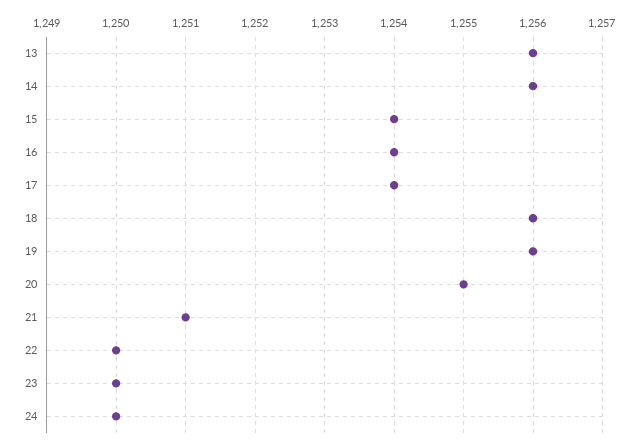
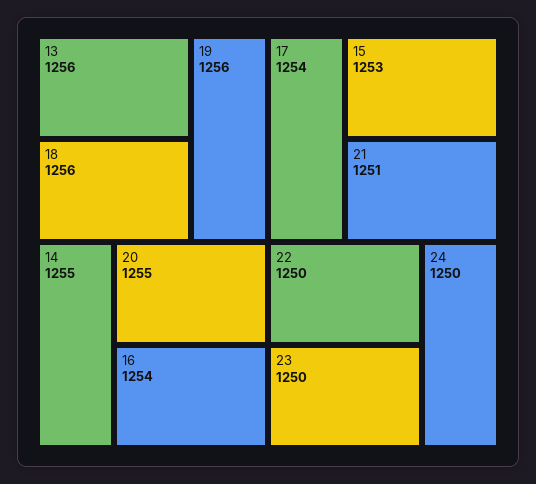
  {
    "13": 1256,
-   "14": 1256,
+   "14": 1255,
-   "15": 1254,
+   "15": 1253,
    "16": 1254,
    "17": 1254,
    "18": 1256,
    "19": 1256,
    "20": 1255,
    "21": 1251,
    "22": 1250,
    "23": 1250,
    "24": 1250
  }

